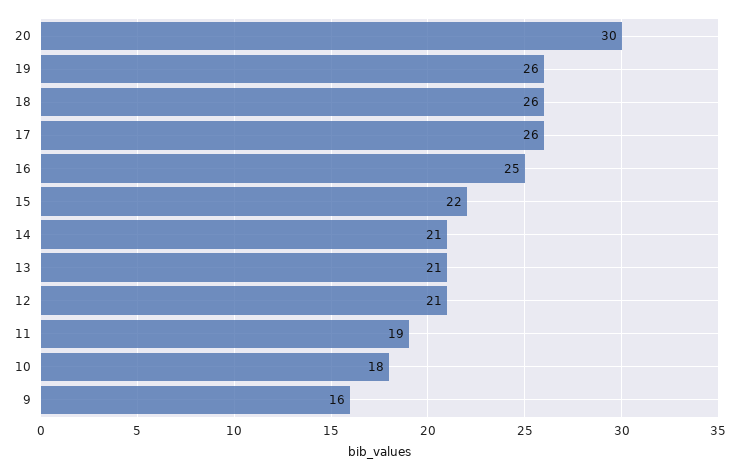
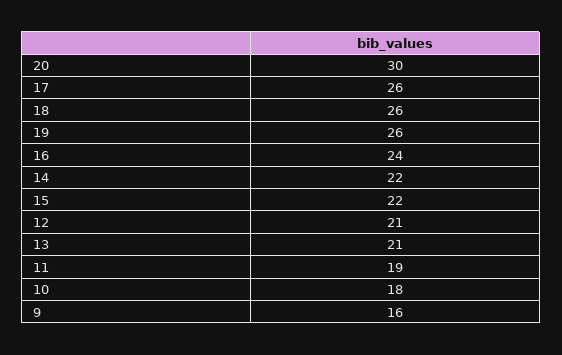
  {
    "20": 30,
    "19": 26,
    "18": 26,
    "17": 26,
-   "16": 25,
+   "16": 24,
    "15": 22,
-   "14": 21,
+   "14": 22,
    "13": 21,
    "12": 21,
    "11": 19,
    "10": 18,
    "9": 16
  }

